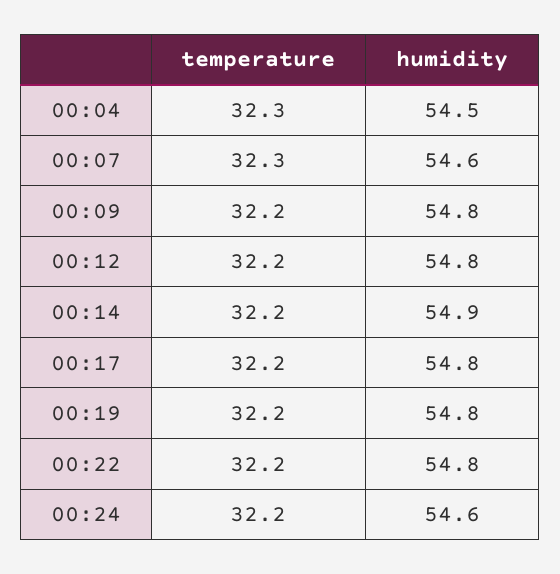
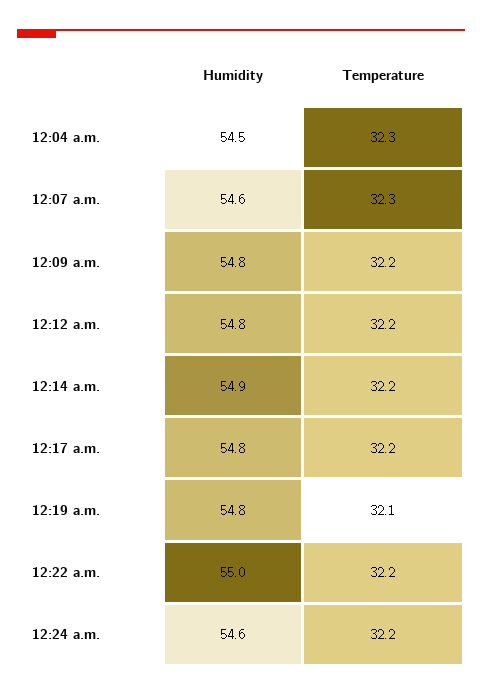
  {
    "temperature": {
      "00:04": 32.3,
      "00:07": 32.3,
      "00:09": 32.2,
      "00:12": 32.2,
      "00:14": 32.2,
      "00:17": 32.2,
-     "00:19": 32.2,
+     "00:19": 32.1,
      "00:22": 32.2,
      "00:24": 32.2
    },
    "humidity": {
      "00:04": 54.5,
      "00:07": 54.6,
      "00:09": 54.8,
      "00:12": 54.8,
      "00:14": 54.9,
      "00:17": 54.8,
      "00:19": 54.8,
-     "00:22": 54.8,
+     "00:22": 55,
      "00:24": 54.6
    }
  }

